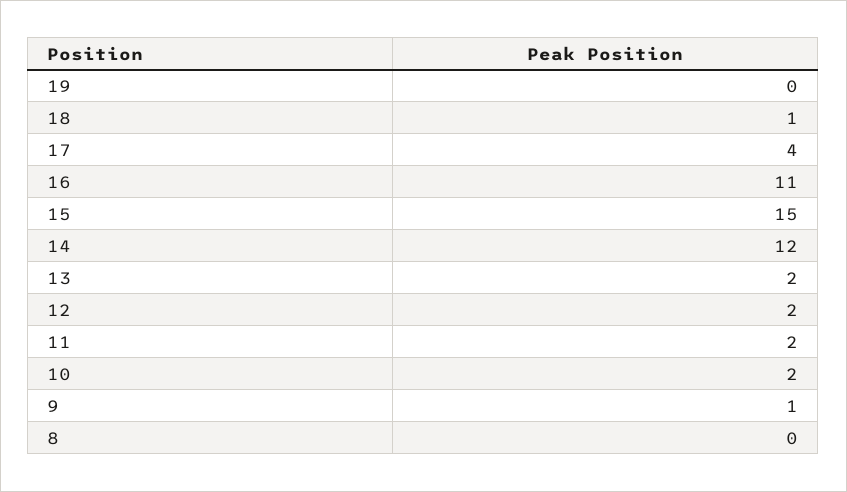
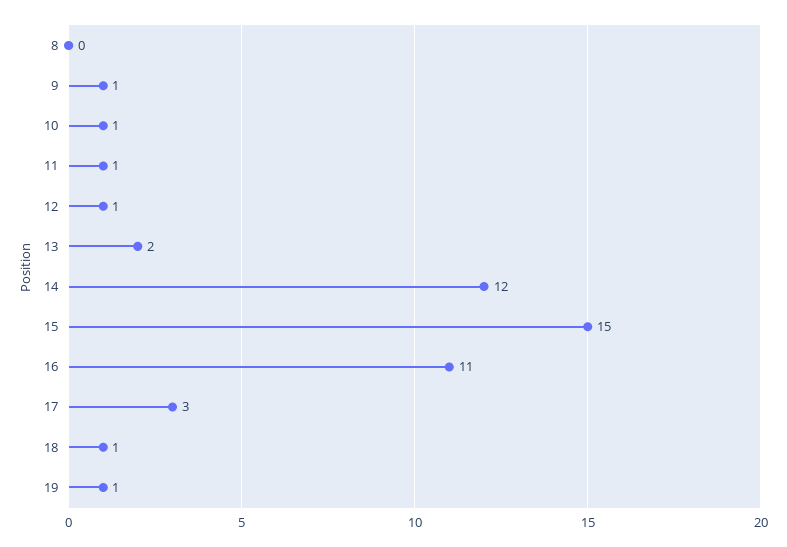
  {
-   "19": 0,
+   "19": 1,
    "18": 1,
-   "17": 4,
+   "17": 3,
    "16": 11,
    "15": 15,
    "14": 12,
    "13": 2,
-   "12": 2,
+   "12": 1,
-   "11": 2,
+   "11": 1,
-   "10": 2,
+   "10": 1,
    "9": 1,
    "8": 0
  }

